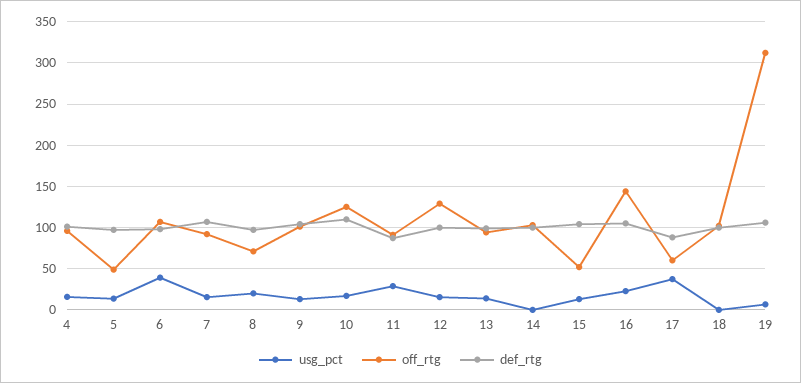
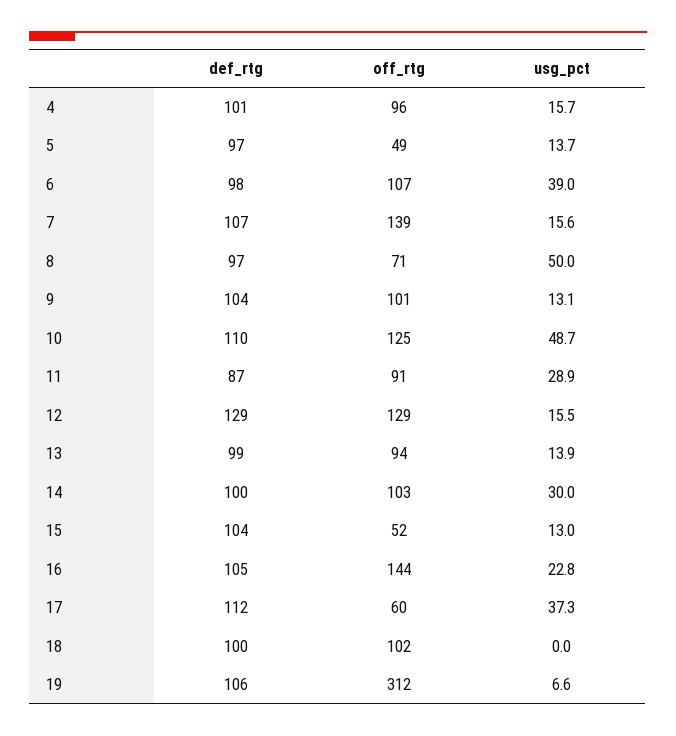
  {
    "usg_pct": {
      "4": 15.7,
      "5": 13.7,
      "6": 39,
      "7": 15.6,
-     "8": 20,
+     "8": 50,
      "9": 13.1,
-     "10": 20,
+     "10": 48.7,
      "11": 28.9,
      "12": 15.5,
      "13": 13.9,
-     "14": 0,
+     "14": 30,
      "15": 13,
      "16": 22.8,
      "17": 37.3,
      "18": 0,
      "19": 6.6
    },
    "off_rtg": {
      "4": 96,
      "5": 49,
      "6": 107,
-     "7": 90,
+     "7": 139,
      "8": 71,
      "9": 101,
      "10": 125,
      "11": 91,
      "12": 129,
      "13": 94,
      "14": 103,
      "15": 52,
      "16": 144,
      "17": 60,
      "18": 102,
      "19": 312
    },
    "def_rtg": {
      "4": 101,
      "5": 97,
      "6": 98,
      "7": 107,
      "8": 97,
      "9": 104,
      "10": 110,
      "11": 87,
-     "12": 100,
+     "12": 129,
      "13": 99,
      "14": 100,
      "15": 104,
      "16": 105,
-     "17": 90,
+     "17": 112,
      "18": 100,
      "19": 106
    }
  }

